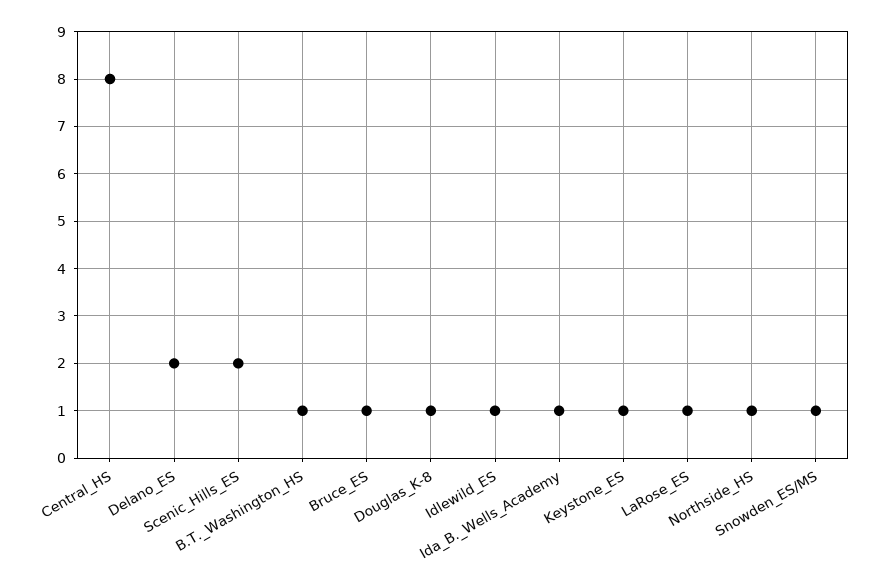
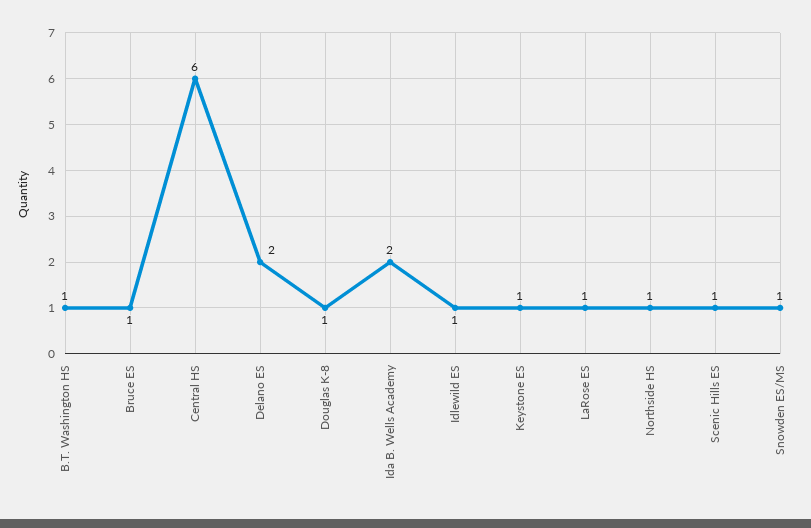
  {
-   "Central_HS": 8,
+   "Central_HS": 6,
    "Delano_ES": 2,
-   "Scenic_Hills_ES": 2,
+   "Scenic_Hills_ES": 1,
    "B.T._Washington_HS": 1,
    "Bruce_ES": 1,
    "Douglas_K-8": 1,
    "Idlewild_ES": 1,
-   "Ida_B._Wells_Academy": 1,
+   "Ida_B._Wells_Academy": 2,
    "Keystone_ES": 1,
    "LaRose_ES": 1,
    "Northside_HS": 1,
    "Snowden_ES/MS": 1
  }

